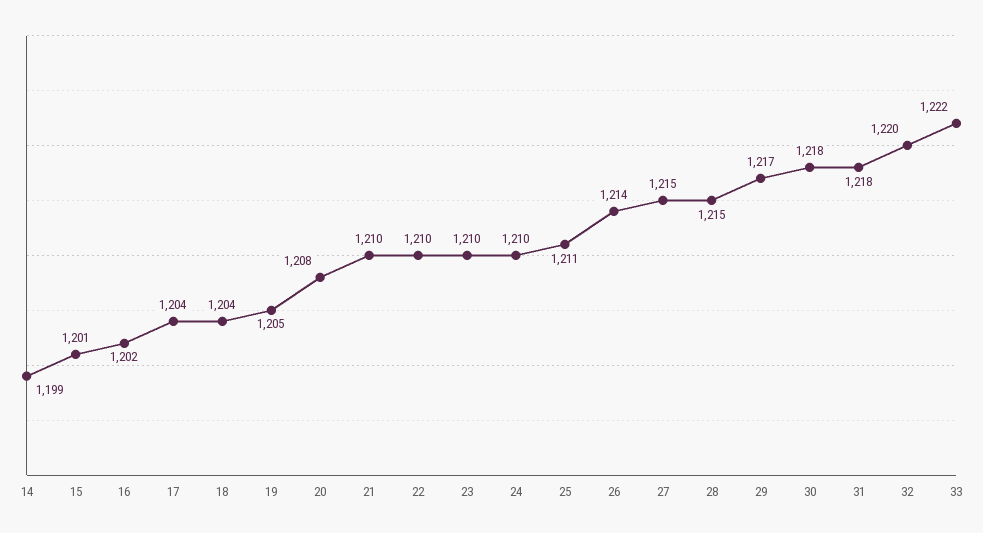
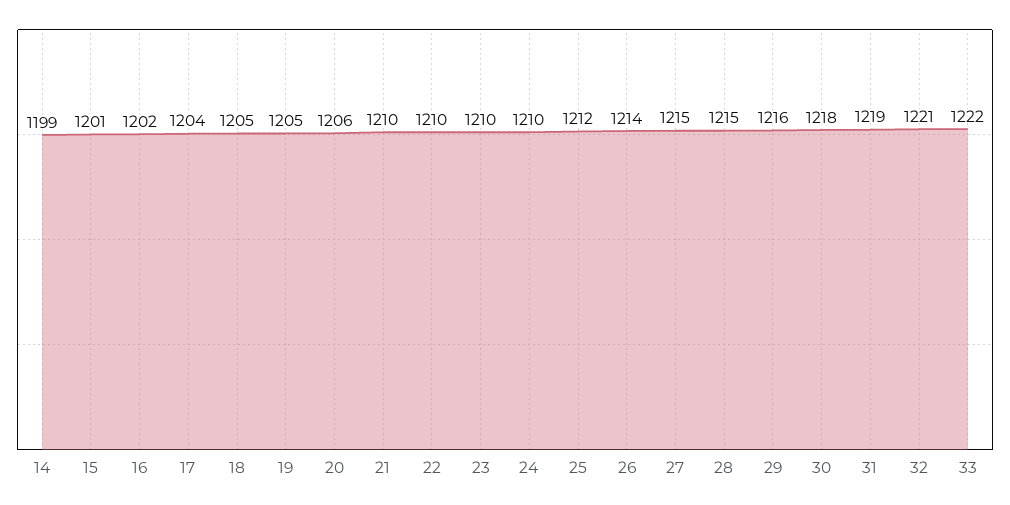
  {
    "14": 1199,
    "15": 1201,
    "16": 1202,
    "17": 1204,
-   "18": 1204,
+   "18": 1205,
    "19": 1205,
-   "20": 1208,
+   "20": 1206,
    "21": 1210,
    "22": 1210,
    "23": 1210,
    "24": 1210,
-   "25": 1211,
+   "25": 1212,
    "26": 1214,
    "27": 1215,
    "28": 1215,
-   "29": 1217,
+   "29": 1216,
    "30": 1218,
-   "31": 1218,
+   "31": 1219,
-   "32": 1220,
+   "32": 1221,
    "33": 1222
  }

